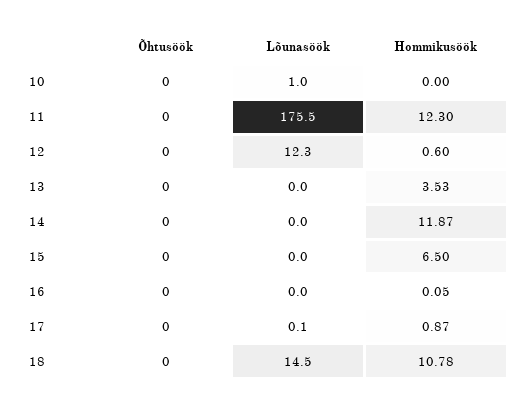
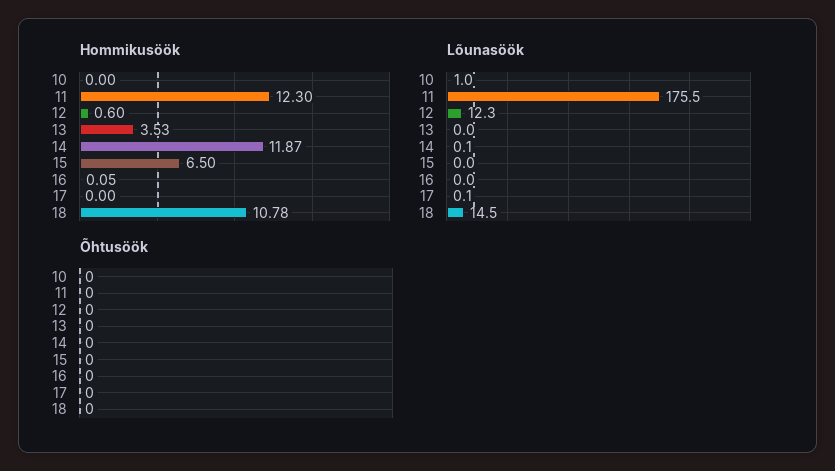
  {
    "Õhtusöök": {
      "10": 0,
      "11": 0,
      "12": 0,
      "13": 0,
      "14": 0,
      "15": 0,
      "16": 0,
      "17": 0,
      "18": 0
    },
    "Lõunasöök": {
      "10": 1,
      "11": 175.5,
      "12": 12.3,
      "13": 0,
-     "14": 0,
+     "14": 0.1,
      "15": 0,
      "16": 0,
      "17": 0.1,
      "18": 14.5
    },
    "Hommikusöök": {
      "10": 0,
      "11": 12.3,
      "12": 0.6,
      "13": 3.53,
      "14": 11.87,
      "15": 6.5,
      "16": 0.05,
-     "17": 0.87,
+     "17": 0,
      "18": 10.78
    }
  }

